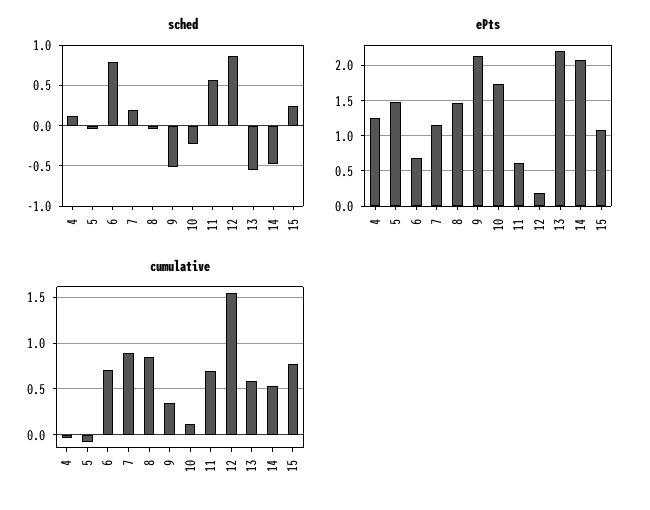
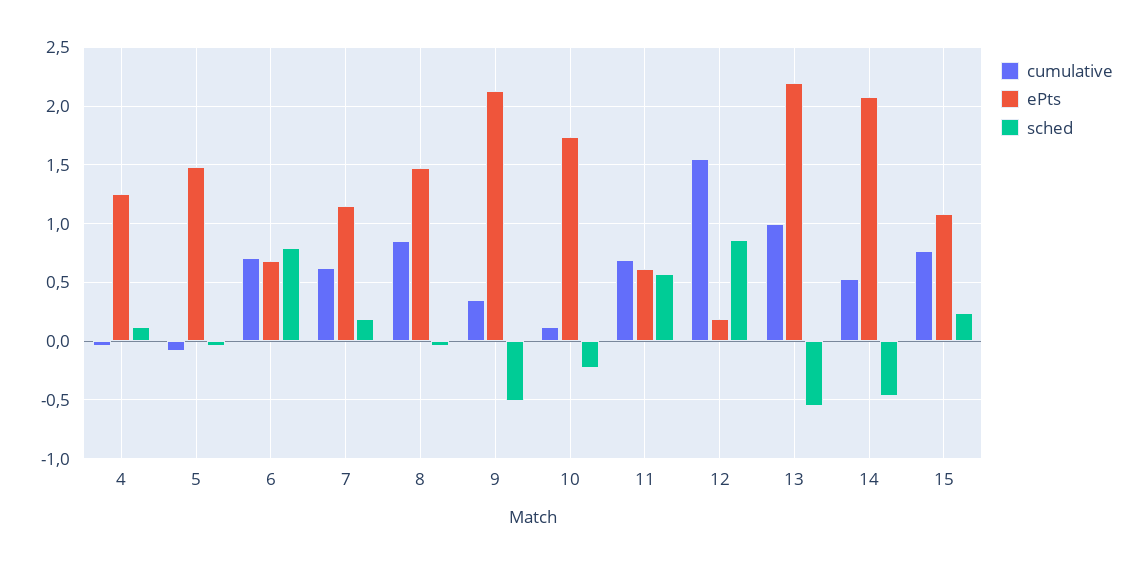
  {
    "sched": {
      "4": 0.1,
      "5": 0,
      "6": 0.8,
      "7": 0.2,
      "8": 0,
      "9": -0.5,
      "10": -0.2,
      "11": 0.6,
      "12": 0.9,
      "13": -0.6,
      "14": -0.5,
      "15": 0.2
    },
    "ePts": {
      "4": 1.3,
      "5": 1.5,
      "6": 0.7,
      "7": 1.2,
      "8": 1.5,
      "9": 2.1,
      "10": 1.7,
      "11": 0.6,
      "12": 0.2,
      "13": 2.2,
      "14": 2.1,
      "15": 1.1
    },
    "cumulative": {
      "4": 0,
      "5": -0.1,
      "6": 0.7,
-     "7": 0.9,
+     "7": 0.6,
      "8": 0.9,
      "9": 0.4,
      "10": 0.1,
      "11": 0.7,
      "12": 1.6,
-     "13": 0.6,
+     "13": 1,
      "14": 0.5,
      "15": 0.8
    }
  }

